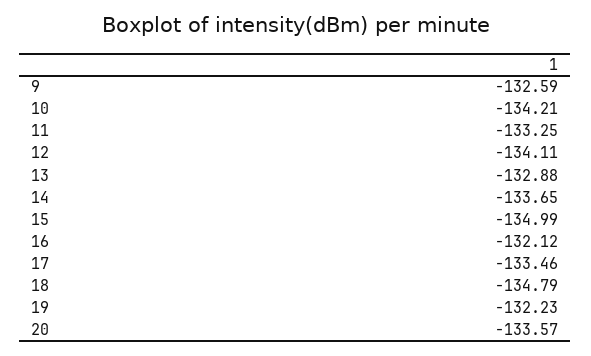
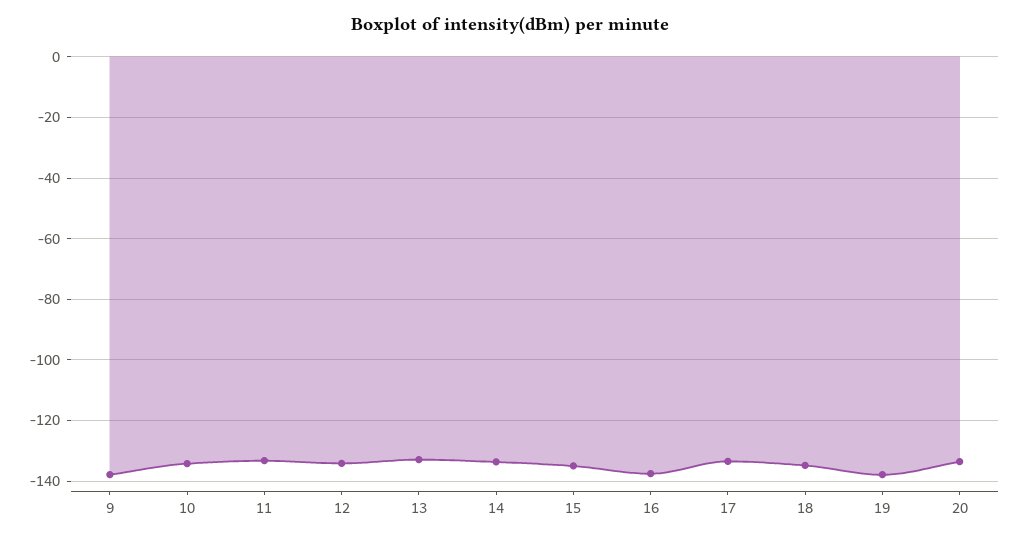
  {
-   "9": -132.59,
+   "9": -138,
    "10": -134.21,
    "11": -133.25,
    "12": -134.11,
    "13": -132.88,
    "14": -133.65,
    "15": -134.99,
-   "16": -132.12,
+   "16": -138,
    "17": -133.46,
    "18": -134.79,
-   "19": -132.23,
+   "19": -138,
    "20": -133.57
  }

